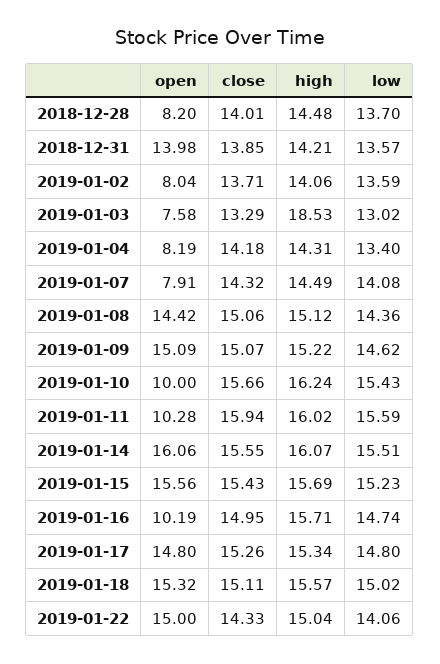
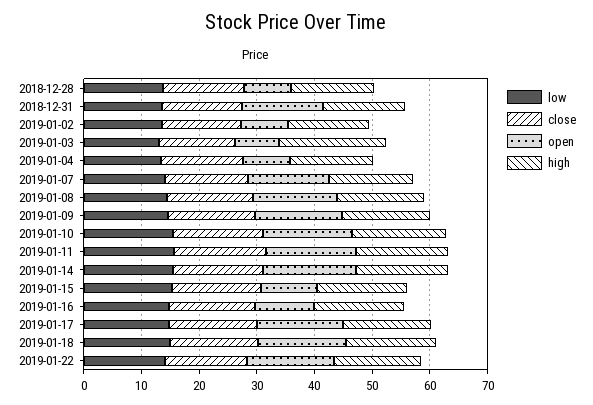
  {
    "open": {
      "2018-12-28": 8.2,
      "2018-12-31": 13.98,
      "2019-01-02": 8.04,
      "2019-01-03": 7.58,
      "2019-01-04": 8.19,
-     "2019-01-07": 7.91,
+     "2019-01-07": 14,
      "2019-01-08": 14.42,
      "2019-01-09": 15.09,
-     "2019-01-10": 10,
+     "2019-01-10": 16,
-     "2019-01-11": 10.28,
+     "2019-01-11": 16,
      "2019-01-14": 16.06,
-     "2019-01-15": 15.56,
+     "2019-01-15": 10,
      "2019-01-16": 10.19,
      "2019-01-17": 14.8,
      "2019-01-18": 15.32,
      "2019-01-22": 15
    },
    "close": {
      "2018-12-28": 14.01,
      "2018-12-31": 13.85,
      "2019-01-02": 13.71,
      "2019-01-03": 13.29,
      "2019-01-04": 14.18,
      "2019-01-07": 14.32,
      "2019-01-08": 15.06,
      "2019-01-09": 15.07,
      "2019-01-10": 15.66,
      "2019-01-11": 15.94,
      "2019-01-14": 15.55,
      "2019-01-15": 15.43,
      "2019-01-16": 14.95,
      "2019-01-17": 15.26,
      "2019-01-18": 15.11,
      "2019-01-22": 14.33
    },
    "high": {
      "2018-12-28": 14.48,
      "2018-12-31": 14.21,
      "2019-01-02": 14.06,
      "2019-01-03": 18.53,
      "2019-01-04": 14.31,
      "2019-01-07": 14.49,
      "2019-01-08": 15.12,
      "2019-01-09": 15.22,
      "2019-01-10": 16.24,
      "2019-01-11": 16.02,
      "2019-01-14": 16.07,
      "2019-01-15": 15.69,
      "2019-01-16": 15.71,
      "2019-01-17": 15.34,
      "2019-01-18": 15.57,
      "2019-01-22": 15.04
    },
    "low": {
      "2018-12-28": 13.7,
      "2018-12-31": 13.57,
      "2019-01-02": 13.59,
      "2019-01-03": 13.02,
      "2019-01-04": 13.4,
      "2019-01-07": 14.08,
      "2019-01-08": 14.36,
      "2019-01-09": 14.62,
      "2019-01-10": 15.43,
      "2019-01-11": 15.59,
      "2019-01-14": 15.51,
      "2019-01-15": 15.23,
      "2019-01-16": 14.74,
      "2019-01-17": 14.8,
      "2019-01-18": 15.02,
      "2019-01-22": 14.06
    }
  }

